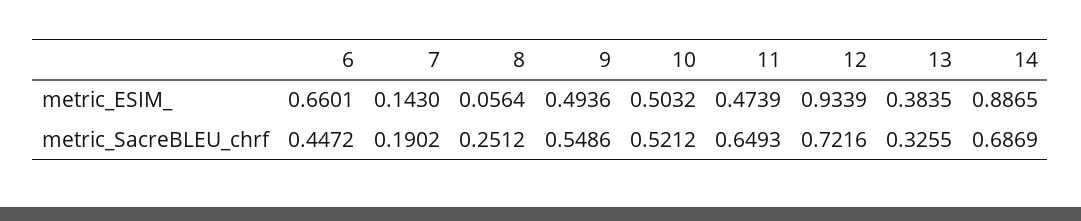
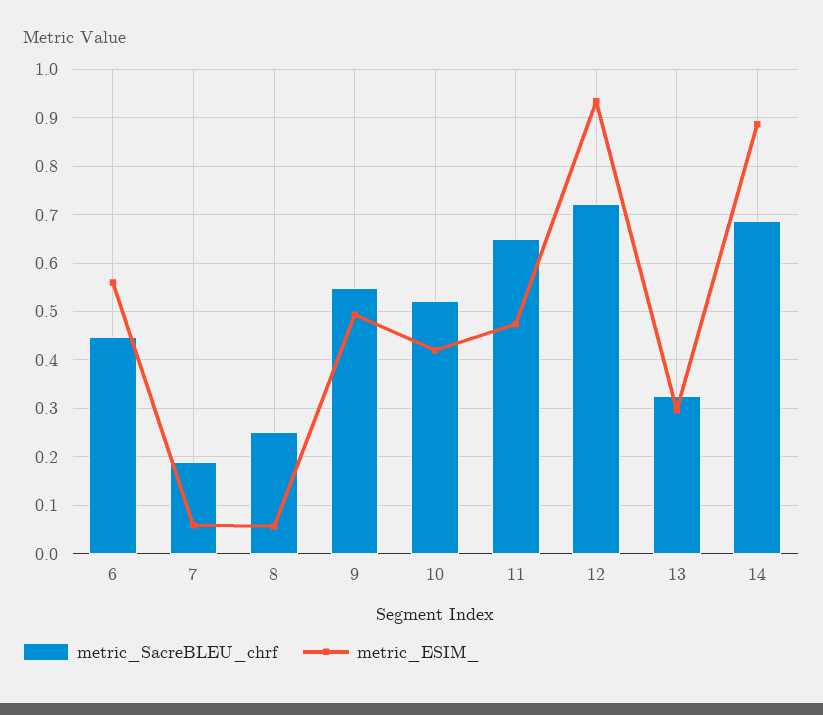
  {
    "metric_ESIM_": {
-     "6": 0.6601,
+     "6": 0.56,
-     "7": 0.143,
+     "7": 0.06,
      "8": 0.0564,
      "9": 0.4936,
-     "10": 0.5032,
+     "10": 0.42,
      "11": 0.4739,
      "12": 0.9339,
-     "13": 0.3835,
+     "13": 0.3,
      "14": 0.8865
    },
    "metric_SacreBLEU_chrf": {
      "6": 0.4472,
      "7": 0.1902,
      "8": 0.2512,
      "9": 0.5486,
      "10": 0.5212,
      "11": 0.6493,
      "12": 0.7216,
      "13": 0.3255,
      "14": 0.6869
    }
  }

